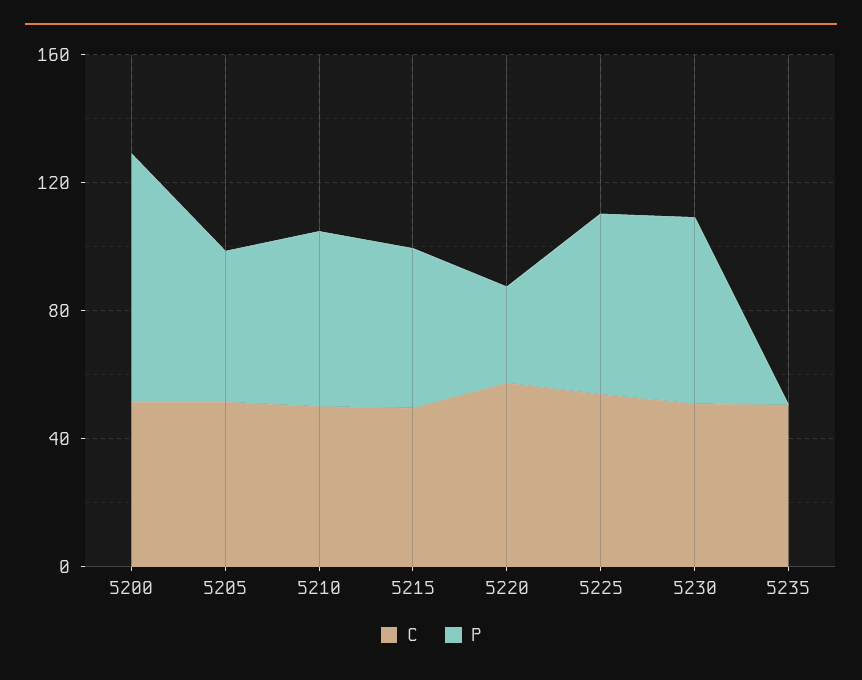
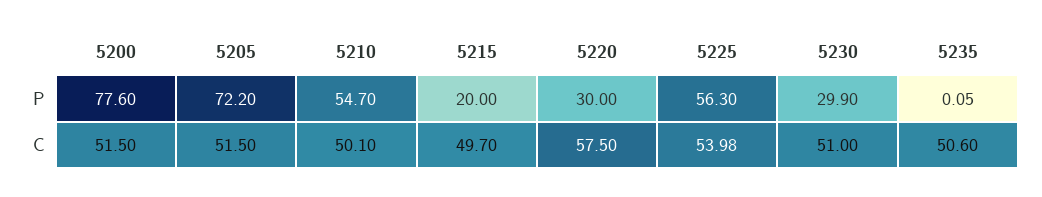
  {
    "C": {
      "5200": 51.5,
      "5205": 51.5,
      "5210": 50.1,
      "5215": 49.7,
      "5220": 57.5,
      "5225": 53.98,
      "5230": 51,
      "5235": 50.6
    },
    "P": {
      "5200": 77.6,
-     "5205": 50,
+     "5205": 72.2,
      "5210": 54.7,
-     "5215": 50,
+     "5215": 20,
      "5220": 30,
      "5225": 56.3,
-     "5230": 60,
+     "5230": 29.9,
      "5235": 0.05
    }
  }

